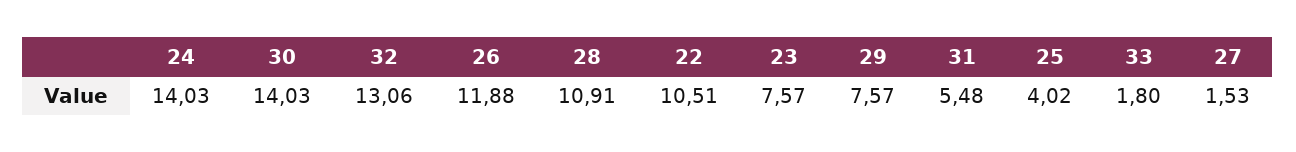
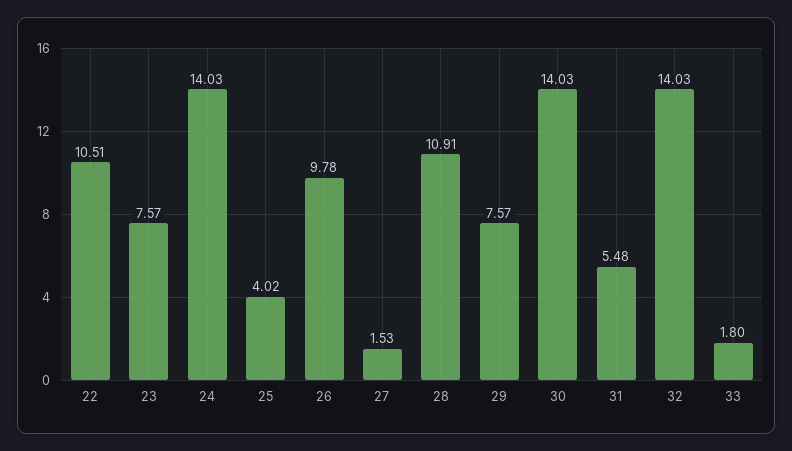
  {
    "24": 14.03,
    "30": 14.03,
-   "32": 13.06,
+   "32": 14.03,
-   "26": 11.88,
+   "26": 9.78,
    "28": 10.91,
    "22": 10.51,
    "23": 7.57,
    "29": 7.57,
    "31": 5.48,
    "25": 4.02,
    "33": 1.8,
    "27": 1.53
  }

